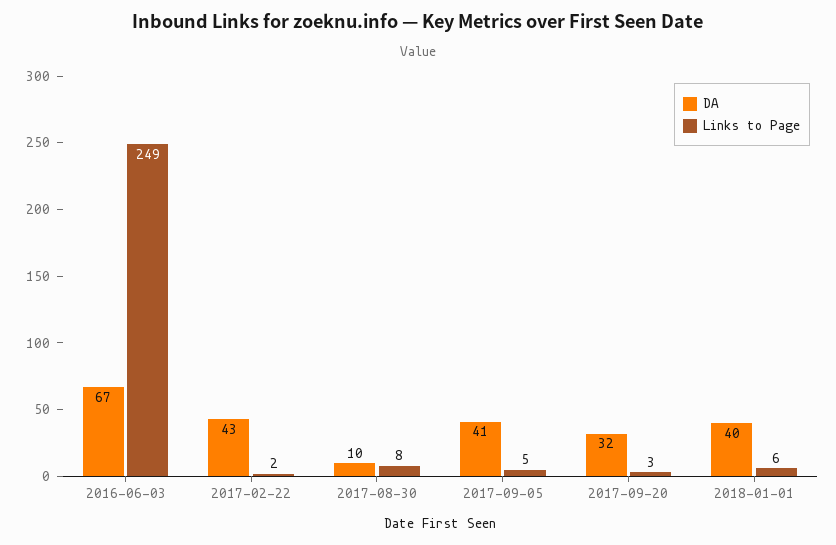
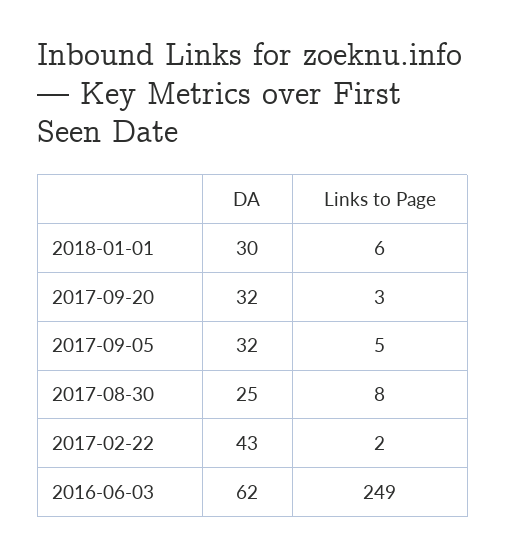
  {
    "DA": {
-     "2016-06-03": 67,
+     "2016-06-03": 62,
      "2017-02-22": 43,
-     "2017-08-30": 10,
+     "2017-08-30": 25,
-     "2017-09-05": 41,
+     "2017-09-05": 32,
      "2017-09-20": 32,
-     "2018-01-01": 40
+     "2018-01-01": 30
    },
    "Links to Page": {
      "2016-06-03": 249,
      "2017-02-22": 2,
      "2017-08-30": 8,
      "2017-09-05": 5,
      "2017-09-20": 3,
      "2018-01-01": 6
    }
  }

